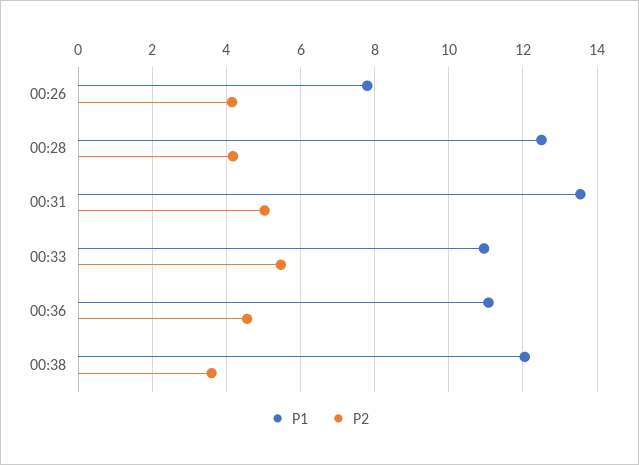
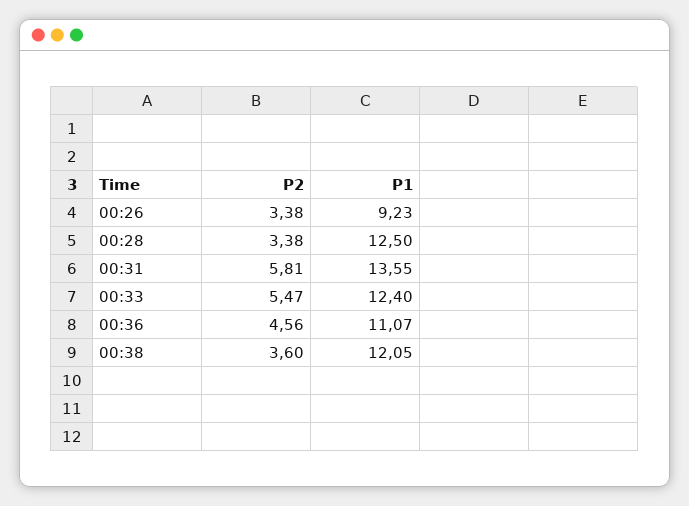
  {
    "P1": {
-     "00:26": 7.8,
+     "00:26": 9.23,
      "00:28": 12.5,
      "00:31": 13.55,
-     "00:33": 11,
+     "00:33": 12.4,
      "00:36": 11.07,
      "00:38": 12.05
    },
    "P2": {
-     "00:26": 4.2,
+     "00:26": 3.38,
-     "00:28": 4.2,
+     "00:28": 3.38,
-     "00:31": 5,
+     "00:31": 5.81,
      "00:33": 5.47,
      "00:36": 4.56,
      "00:38": 3.6
    }
  }

